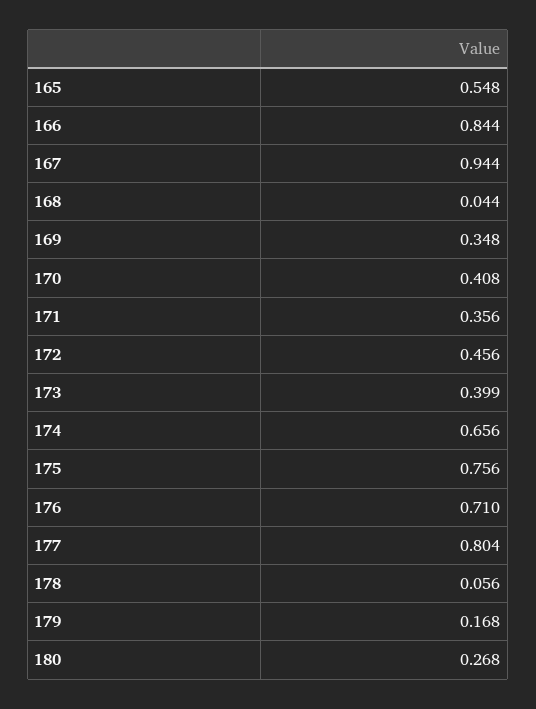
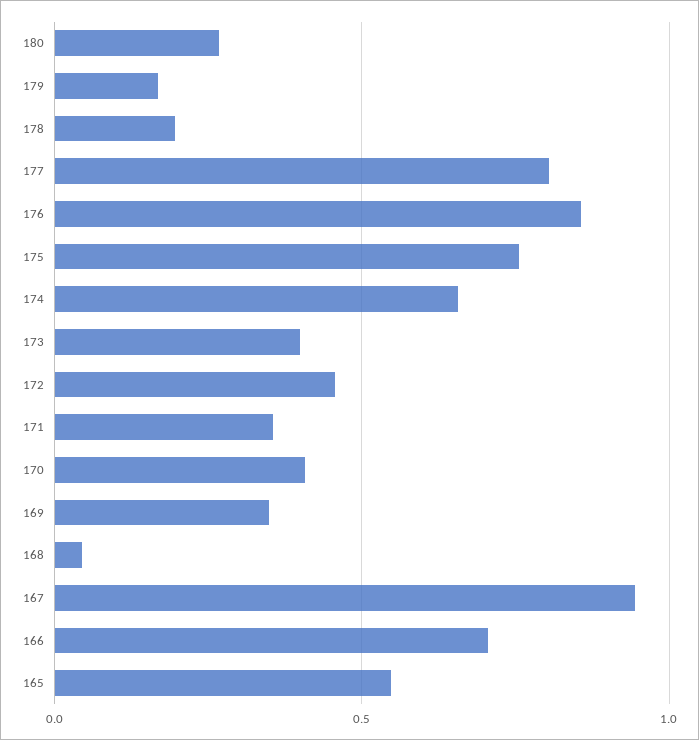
  {
    "165": 0.548,
-   "166": 0.844,
+   "166": 0.7,
    "167": 0.944,
    "168": 0.044,
    "169": 0.348,
    "170": 0.408,
    "171": 0.356,
    "172": 0.456,
    "173": 0.399,
    "174": 0.656,
    "175": 0.756,
-   "176": 0.71,
+   "176": 0.85,
    "177": 0.804,
-   "178": 0.056,
+   "178": 0.2,
    "179": 0.168,
    "180": 0.268
  }

